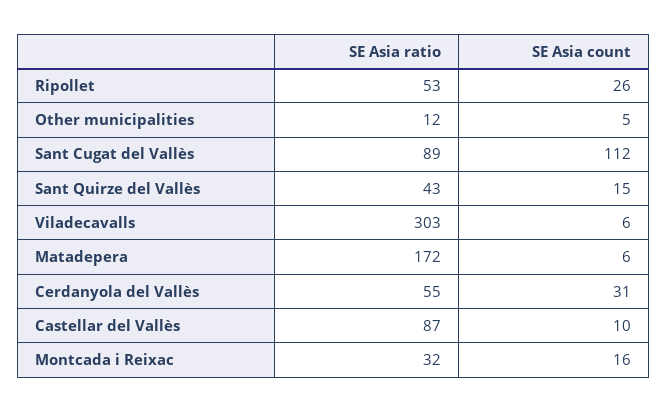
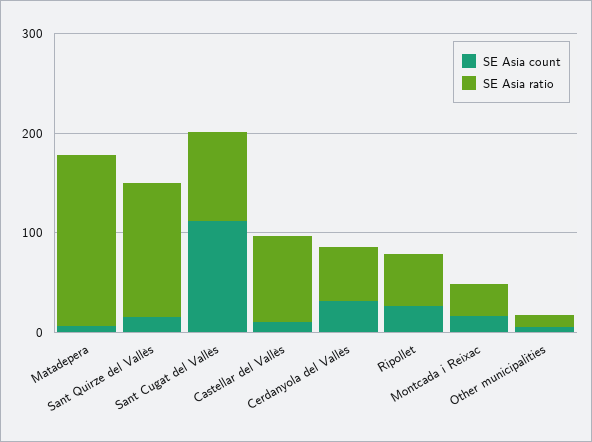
  {
    "SE Asia ratio": {
      "Ripollet": 53,
      "Other municipalities": 12,
      "Sant Cugat del Vallès": 89,
-     "Sant Quirze del Vallès": 43,
+     "Sant Quirze del Vallès": 140,
-     "Viladecavalls": 303,
      "Matadepera": 172,
      "Cerdanyola del Vallès": 55,
      "Castellar del Vallès": 87,
      "Montcada i Reixac": 32
    },
    "SE Asia count": {
      "Ripollet": 26,
      "Other municipalities": 5,
      "Sant Cugat del Vallès": 112,
      "Sant Quirze del Vallès": 15,
-     "Viladecavalls": 6,
      "Matadepera": 6,
      "Cerdanyola del Vallès": 31,
      "Castellar del Vallès": 10,
      "Montcada i Reixac": 16
    }
  }

